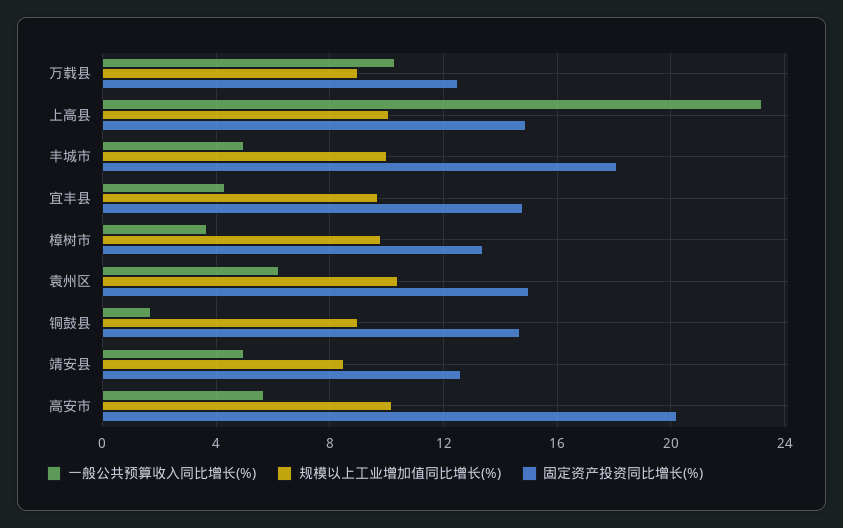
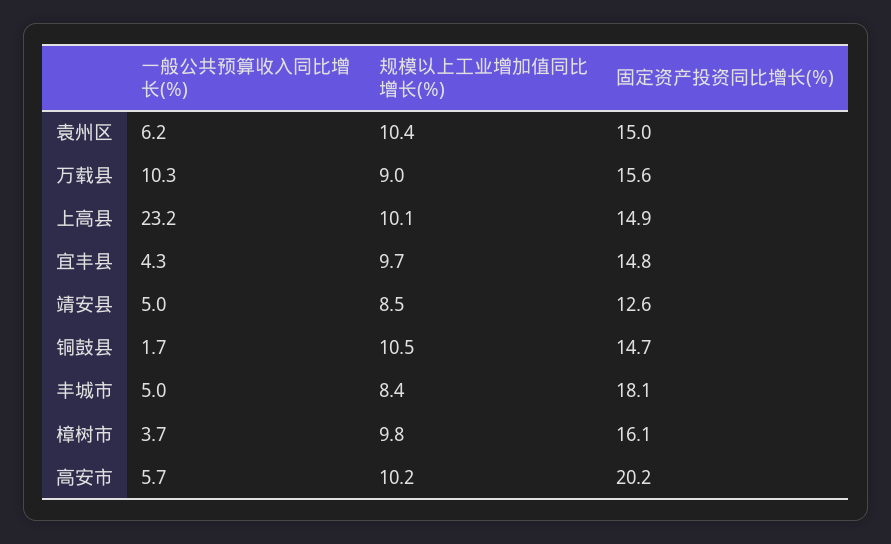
  {
    "一般公共预算收入同比增长(%)": {
      "万载县": 10.3,
      "上高县": 23.2,
      "丰城市": 5,
      "宜丰县": 4.3,
      "樟树市": 3.7,
      "袁州区": 6.2,
      "铜鼓县": 1.7,
      "靖安县": 5,
      "高安市": 5.7
    },
    "规模以上工业增加值同比增长(%)": {
      "万载县": 9,
      "上高县": 10.1,
-     "丰城市": 10,
+     "丰城市": 8.4,
      "宜丰县": 9.7,
      "樟树市": 9.8,
      "袁州区": 10.4,
-     "铜鼓县": 9,
+     "铜鼓县": 10.5,
      "靖安县": 8.5,
      "高安市": 10.2
    },
    "固定资产投资同比增长(%)": {
-     "万载县": 12.5,
+     "万载县": 15.6,
      "上高县": 14.9,
      "丰城市": 18.1,
      "宜丰县": 14.8,
-     "樟树市": 13.5,
+     "樟树市": 16.1,
      "袁州区": 15,
      "铜鼓县": 14.7,
      "靖安县": 12.6,
      "高安市": 20.2
    }
  }

